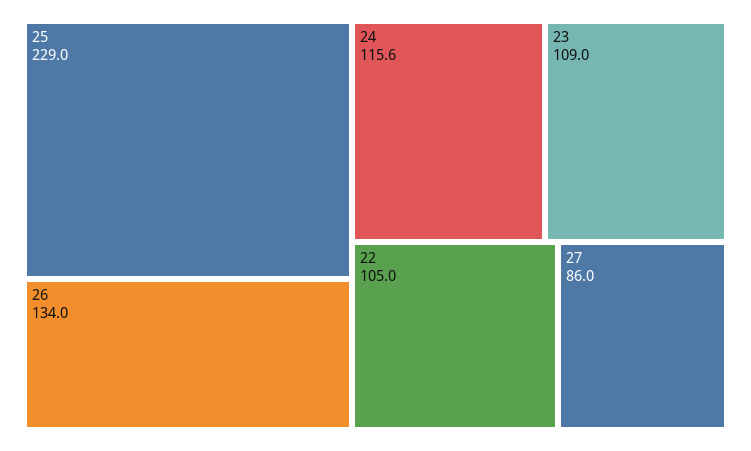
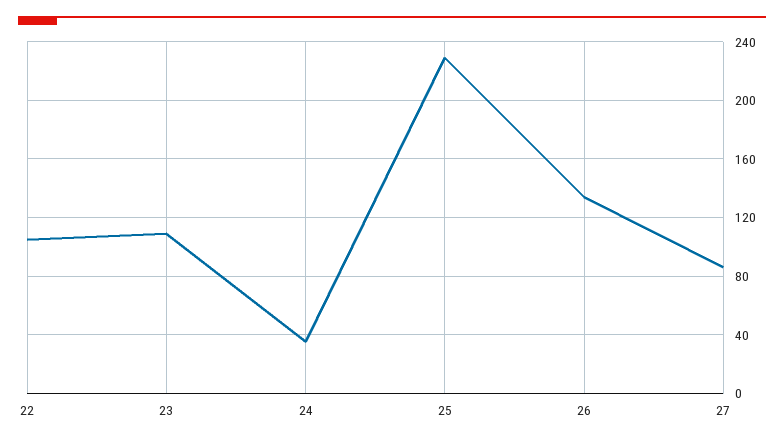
  {
    "25": 229,
    "26": 134,
-   "24": 115.6,
+   "24": 35,
    "23": 109,
    "22": 105,
    "27": 86
  }

